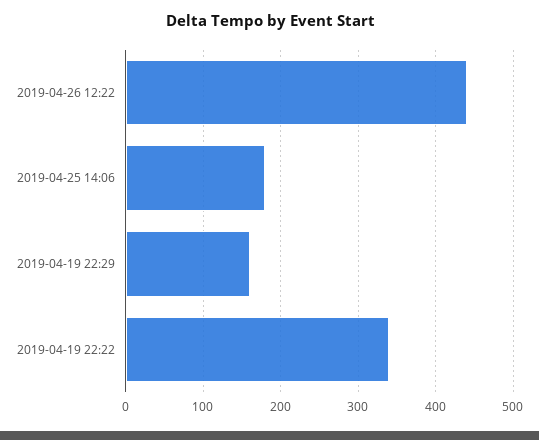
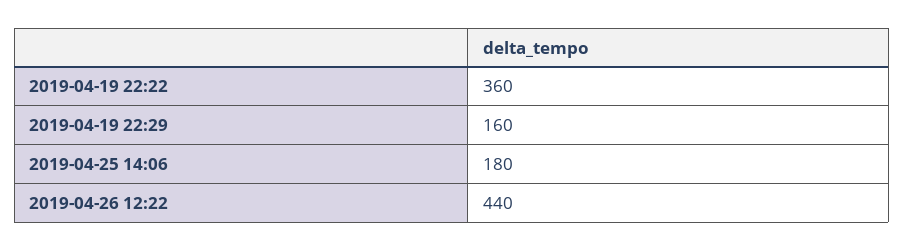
  {
    "2019-04-26 12:22": 440,
    "2019-04-25 14:06": 180,
    "2019-04-19 22:29": 160,
-   "2019-04-19 22:22": 340
+   "2019-04-19 22:22": 360
  }

